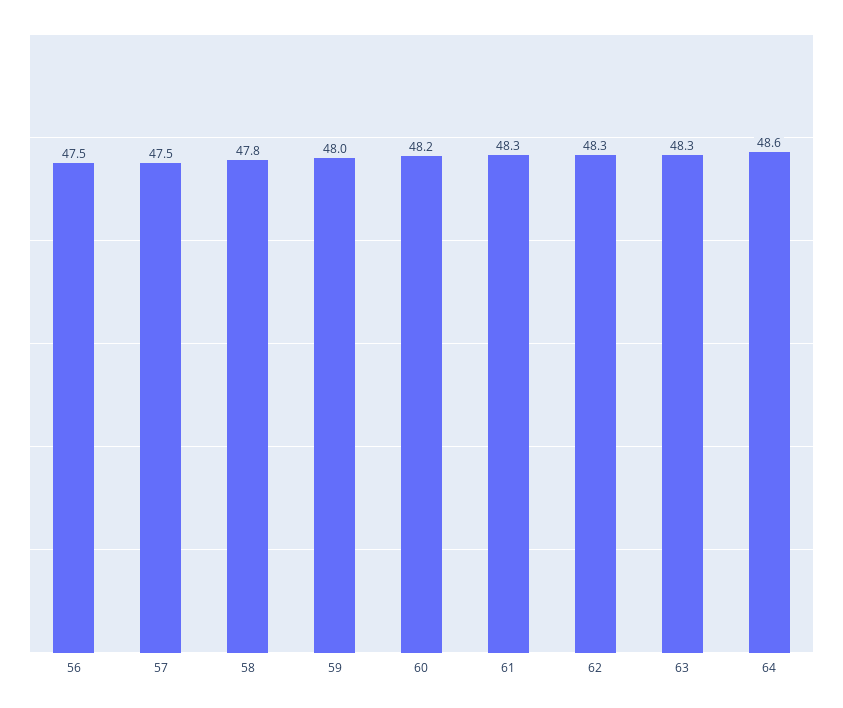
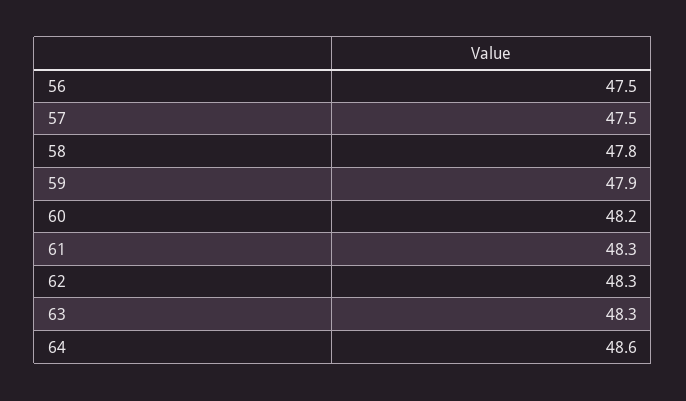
  {
    "56": 47.5,
    "57": 47.5,
    "58": 47.8,
-   "59": 48,
+   "59": 47.9,
    "60": 48.2,
    "61": 48.3,
    "62": 48.3,
    "63": 48.3,
    "64": 48.6
  }

